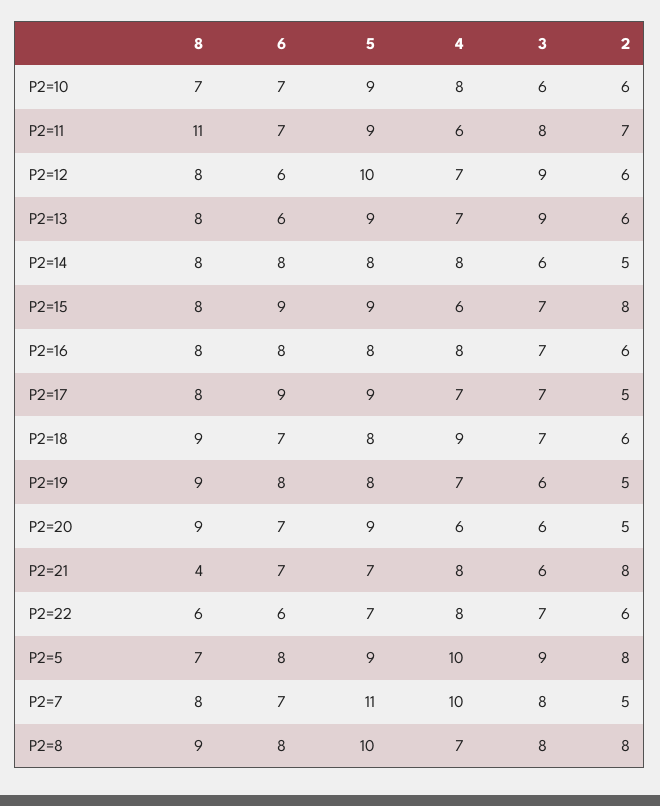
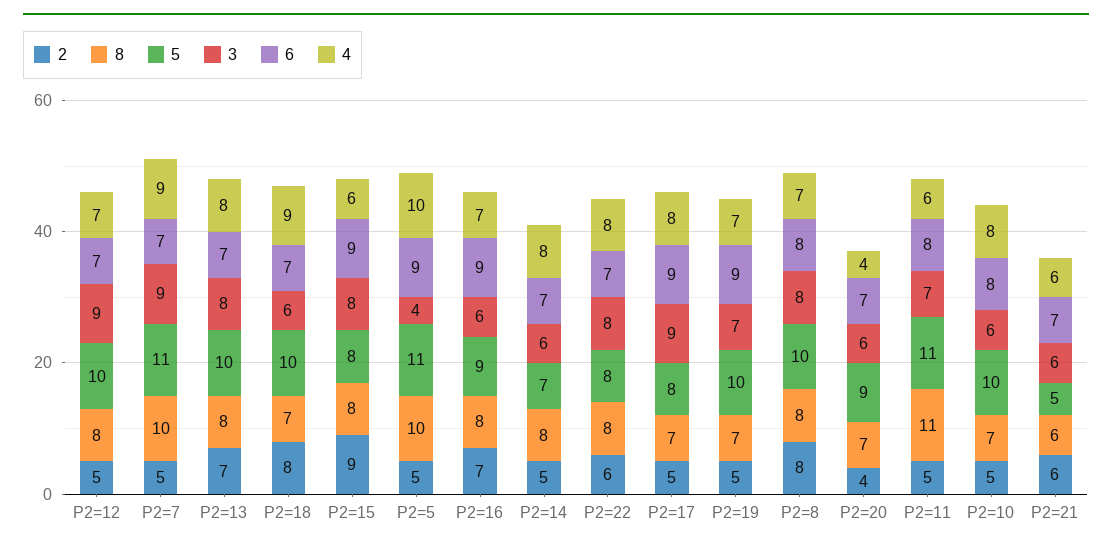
  {
    "8": {
      "P2=10": 7,
      "P2=11": 11,
      "P2=12": 8,
      "P2=13": 8,
      "P2=14": 8,
      "P2=15": 8,
      "P2=16": 8,
-     "P2=17": 8,
+     "P2=17": 7,
-     "P2=18": 9,
+     "P2=18": 7,
-     "P2=19": 9,
+     "P2=19": 7,
-     "P2=20": 9,
+     "P2=20": 7,
-     "P2=21": 4,
+     "P2=21": 6,
-     "P2=22": 6,
+     "P2=22": 8,
-     "P2=5": 7,
+     "P2=5": 10,
-     "P2=7": 8,
+     "P2=7": 10,
-     "P2=8": 9
+     "P2=8": 8
    },
    "6": {
-     "P2=10": 7,
+     "P2=10": 8,
-     "P2=11": 7,
+     "P2=11": 8,
-     "P2=12": 6,
+     "P2=12": 7,
-     "P2=13": 6,
+     "P2=13": 7,
-     "P2=14": 8,
+     "P2=14": 7,
      "P2=15": 9,
-     "P2=16": 8,
+     "P2=16": 9,
      "P2=17": 9,
      "P2=18": 7,
-     "P2=19": 8,
+     "P2=19": 9,
      "P2=20": 7,
      "P2=21": 7,
-     "P2=22": 6,
+     "P2=22": 7,
-     "P2=5": 8,
+     "P2=5": 9,
      "P2=7": 7,
      "P2=8": 8
    },
    "5": {
-     "P2=10": 9,
+     "P2=10": 10,
-     "P2=11": 9,
+     "P2=11": 11,
      "P2=12": 10,
-     "P2=13": 9,
+     "P2=13": 10,
-     "P2=14": 8,
+     "P2=14": 7,
-     "P2=15": 9,
+     "P2=15": 8,
-     "P2=16": 8,
+     "P2=16": 9,
-     "P2=17": 9,
+     "P2=17": 8,
-     "P2=18": 8,
+     "P2=18": 10,
-     "P2=19": 8,
+     "P2=19": 10,
      "P2=20": 9,
-     "P2=21": 7,
+     "P2=21": 5,
-     "P2=22": 7,
+     "P2=22": 8,
-     "P2=5": 9,
+     "P2=5": 11,
      "P2=7": 11,
      "P2=8": 10
    },
    "4": {
      "P2=10": 8,
      "P2=11": 6,
      "P2=12": 7,
-     "P2=13": 7,
+     "P2=13": 8,
      "P2=14": 8,
      "P2=15": 6,
-     "P2=16": 8,
+     "P2=16": 7,
-     "P2=17": 7,
+     "P2=17": 8,
      "P2=18": 9,
      "P2=19": 7,
-     "P2=20": 6,
+     "P2=20": 4,
-     "P2=21": 8,
+     "P2=21": 6,
      "P2=22": 8,
      "P2=5": 10,
-     "P2=7": 10,
+     "P2=7": 9,
      "P2=8": 7
    },
    "3": {
      "P2=10": 6,
-     "P2=11": 8,
+     "P2=11": 7,
      "P2=12": 9,
-     "P2=13": 9,
+     "P2=13": 8,
      "P2=14": 6,
-     "P2=15": 7,
+     "P2=15": 8,
-     "P2=16": 7,
+     "P2=16": 6,
-     "P2=17": 7,
+     "P2=17": 9,
-     "P2=18": 7,
+     "P2=18": 6,
-     "P2=19": 6,
+     "P2=19": 7,
      "P2=20": 6,
      "P2=21": 6,
-     "P2=22": 7,
+     "P2=22": 8,
-     "P2=5": 9,
+     "P2=5": 4,
-     "P2=7": 8,
+     "P2=7": 9,
      "P2=8": 8
    },
    "2": {
-     "P2=10": 6,
+     "P2=10": 5,
-     "P2=11": 7,
+     "P2=11": 5,
-     "P2=12": 6,
+     "P2=12": 5,
-     "P2=13": 6,
+     "P2=13": 7,
      "P2=14": 5,
-     "P2=15": 8,
+     "P2=15": 9,
-     "P2=16": 6,
+     "P2=16": 7,
      "P2=17": 5,
-     "P2=18": 6,
+     "P2=18": 8,
      "P2=19": 5,
-     "P2=20": 5,
+     "P2=20": 4,
-     "P2=21": 8,
+     "P2=21": 6,
      "P2=22": 6,
-     "P2=5": 8,
+     "P2=5": 5,
      "P2=7": 5,
      "P2=8": 8
    }
  }

